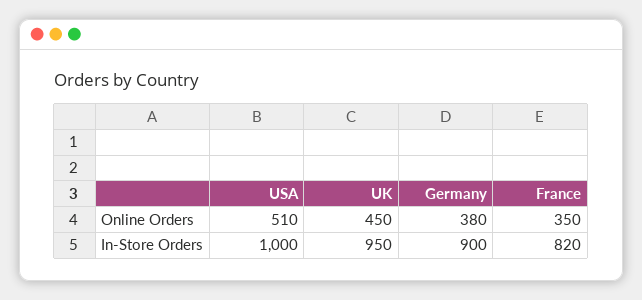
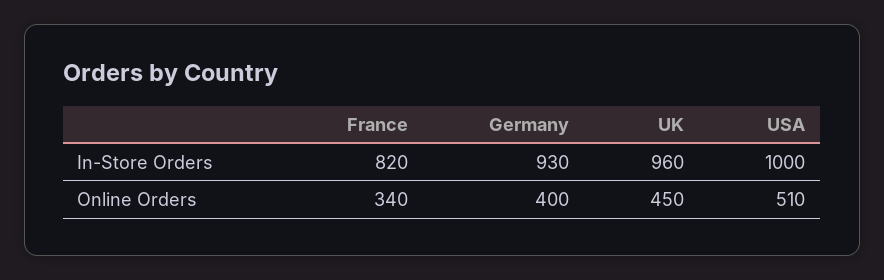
  {
    "USA": {
      "Online Orders": 510,
      "In-Store Orders": 1000
    },
    "UK": {
      "Online Orders": 450,
-     "In-Store Orders": 950
+     "In-Store Orders": 960
    },
    "Germany": {
-     "Online Orders": 380,
+     "Online Orders": 400,
-     "In-Store Orders": 900
+     "In-Store Orders": 930
    },
    "France": {
-     "Online Orders": 350,
+     "Online Orders": 340,
      "In-Store Orders": 820
    }
  }

